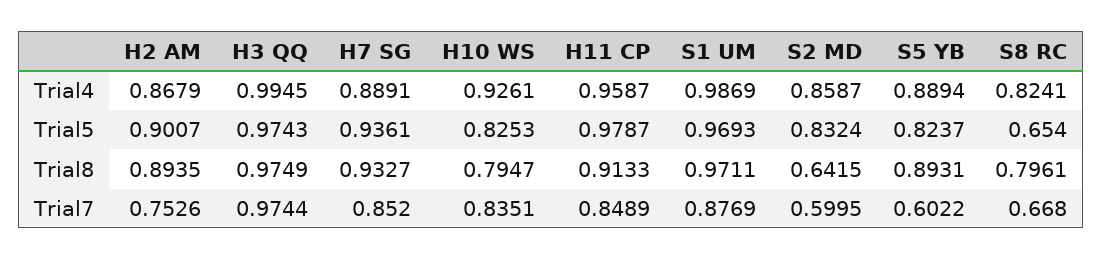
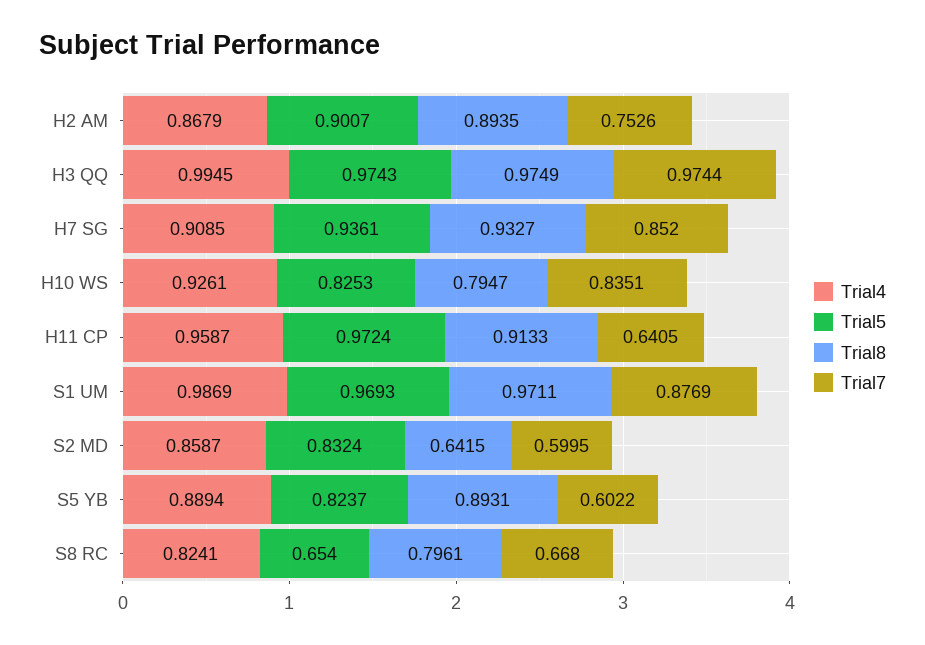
  {
    "Trial4": {
      "H2 AM": 0.8679,
      "H3 QQ": 0.9945,
-     "H7 SG": 0.8891,
+     "H7 SG": 0.9085,
      "H10 WS": 0.9261,
      "H11 CP": 0.9587,
      "S1 UM": 0.9869,
      "S2 MD": 0.8587,
      "S5 YB": 0.8894,
      "S8 RC": 0.8241
    },
    "Trial5": {
      "H2 AM": 0.9007,
      "H3 QQ": 0.9743,
      "H7 SG": 0.9361,
      "H10 WS": 0.8253,
-     "H11 CP": 0.9787,
+     "H11 CP": 0.9724,
      "S1 UM": 0.9693,
      "S2 MD": 0.8324,
      "S5 YB": 0.8237,
      "S8 RC": 0.654
    },
    "Trial8": {
      "H2 AM": 0.8935,
      "H3 QQ": 0.9749,
      "H7 SG": 0.9327,
      "H10 WS": 0.7947,
      "H11 CP": 0.9133,
      "S1 UM": 0.9711,
      "S2 MD": 0.6415,
      "S5 YB": 0.8931,
      "S8 RC": 0.7961
    },
    "Trial7": {
      "H2 AM": 0.7526,
      "H3 QQ": 0.9744,
      "H7 SG": 0.852,
      "H10 WS": 0.8351,
-     "H11 CP": 0.8489,
+     "H11 CP": 0.6405,
      "S1 UM": 0.8769,
      "S2 MD": 0.5995,
      "S5 YB": 0.6022,
      "S8 RC": 0.668
    }
  }

